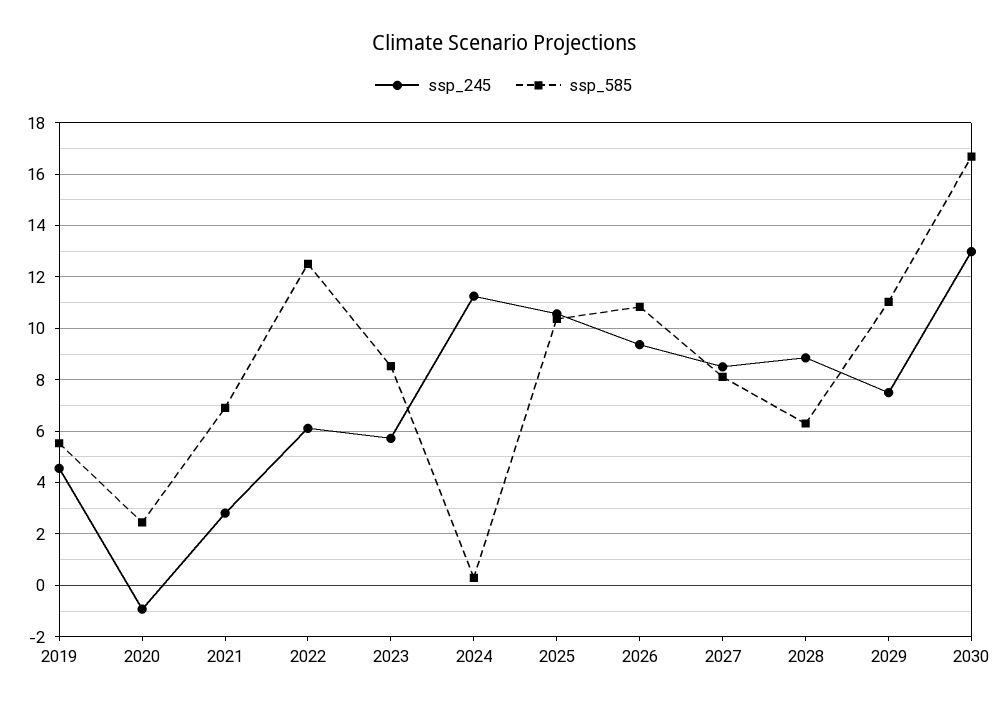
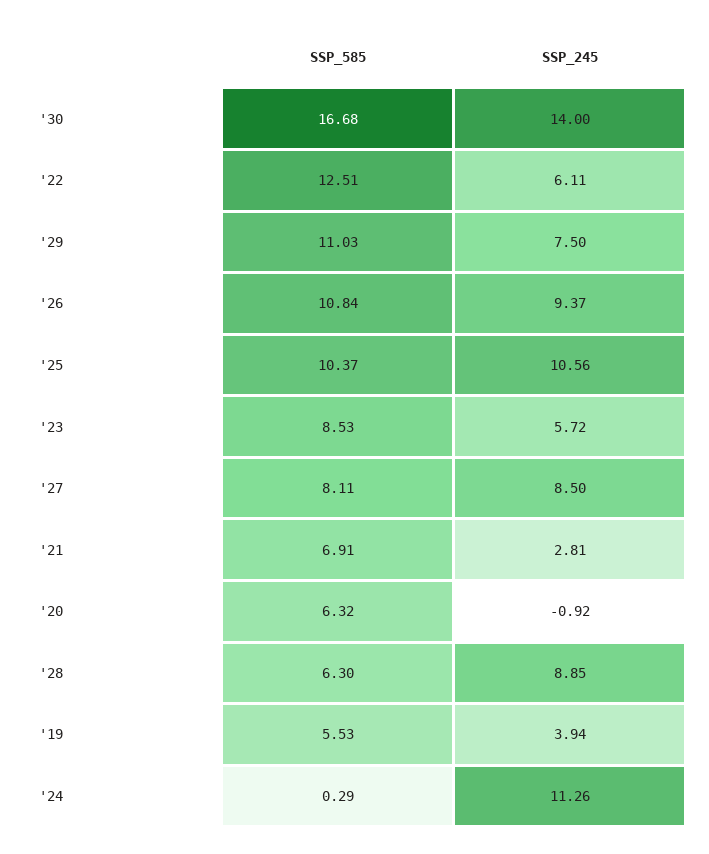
  {
    "ssp_245": {
-     "2019": 4.5,
+     "2019": 3.94,
      "2020": -0.92,
      "2021": 2.81,
      "2022": 6.11,
      "2023": 5.72,
      "2024": 11.26,
      "2025": 10.56,
      "2026": 9.37,
      "2027": 8.5,
      "2028": 8.85,
      "2029": 7.5,
-     "2030": 13
+     "2030": 14
    },
    "ssp_585": {
      "2019": 5.53,
-     "2020": 2.5,
+     "2020": 6.32,
      "2021": 6.91,
      "2022": 12.51,
      "2023": 8.53,
      "2024": 0.29,
      "2025": 10.37,
      "2026": 10.84,
      "2027": 8.11,
      "2028": 6.3,
      "2029": 11.03,
      "2030": 16.68
    }
  }

